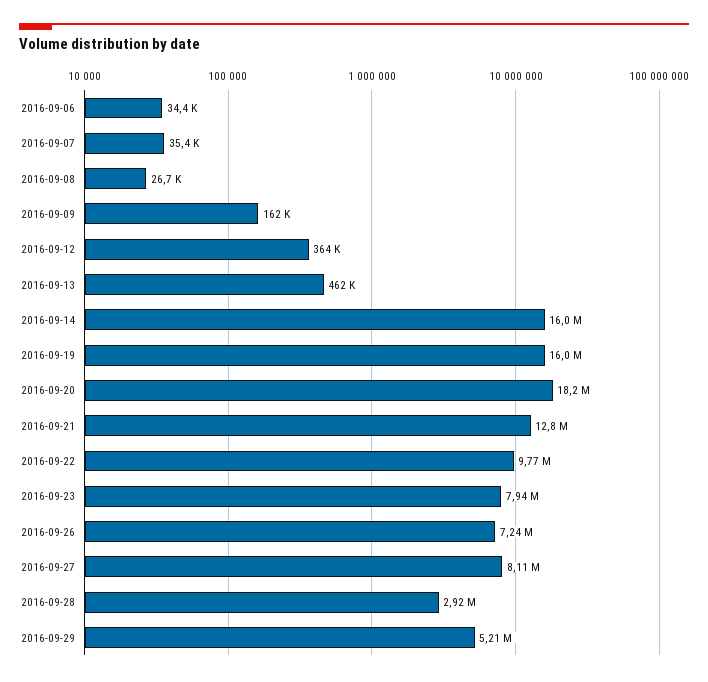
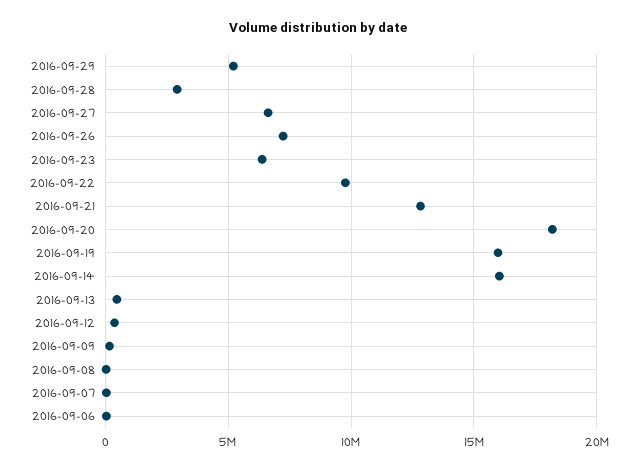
  {
    "2016-09-06": 34400,
    "2016-09-07": 35400,
    "2016-09-08": 26700,
    "2016-09-09": 162000,
    "2016-09-12": 364000,
    "2016-09-13": 462000,
    "2016-09-14": 16000000,
    "2016-09-19": 16000000,
    "2016-09-20": 18200000,
    "2016-09-21": 12800000,
    "2016-09-22": 9770000,
-   "2016-09-23": 7940000,
+   "2016-09-23": 6500000,
    "2016-09-26": 7240000,
-   "2016-09-27": 8110000,
+   "2016-09-27": 6500000,
    "2016-09-28": 2920000,
    "2016-09-29": 5210000
  }

